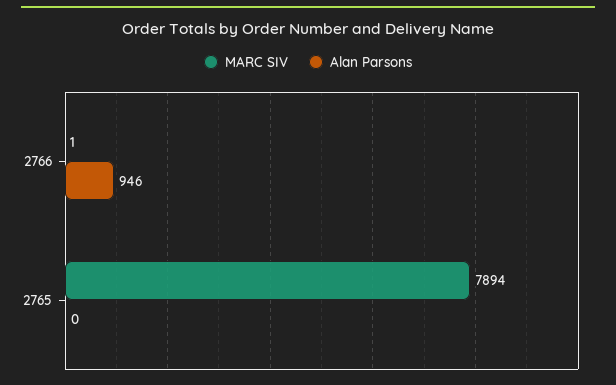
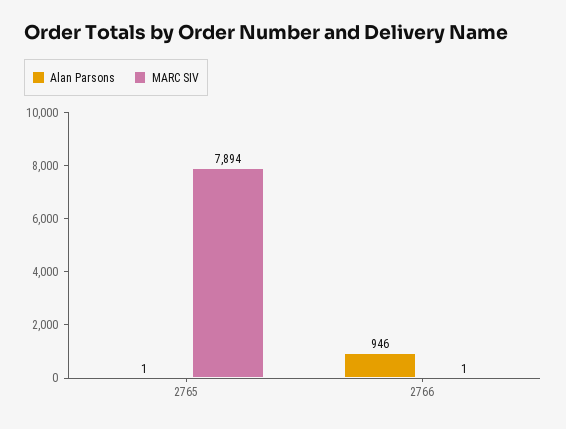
  {
    "MARC SIV": {
      "2766": 1,
      "2765": 7894
    },
    "Alan Parsons": {
      "2766": 946,
-     "2765": 0
+     "2765": 1
    }
  }

